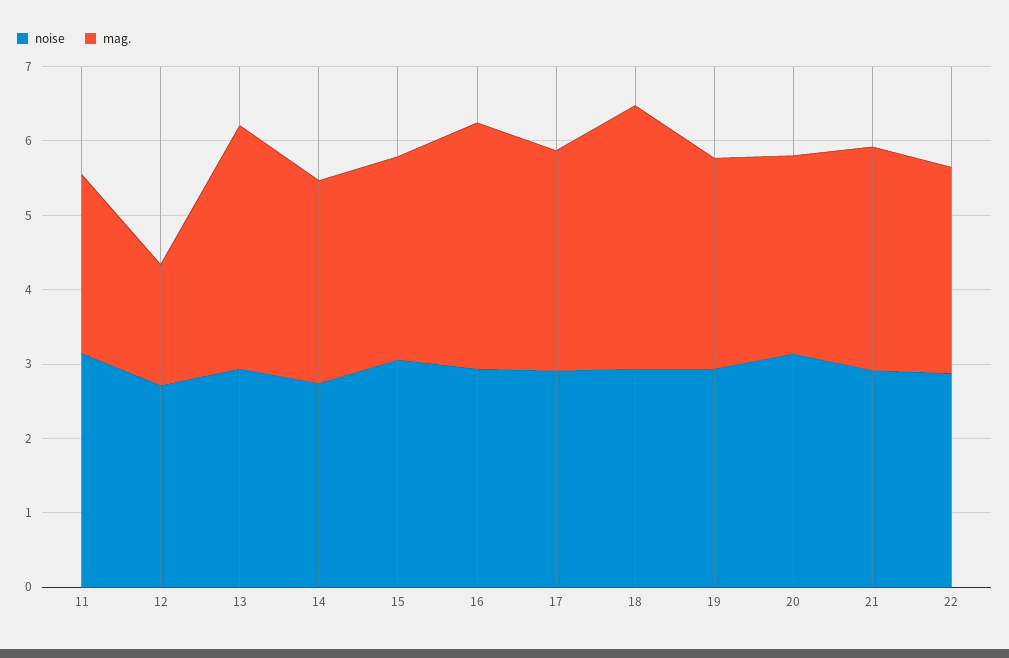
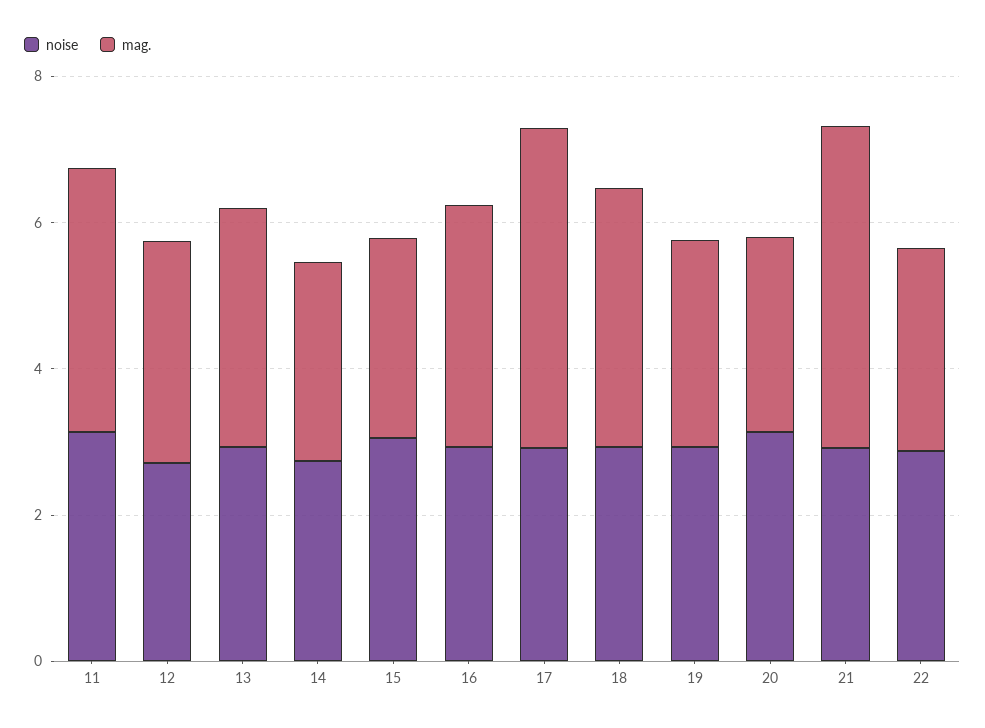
  {
    "noise": {
      "11": 3.2,
      "12": 2.8,
      "13": 3,
      "14": 2.8,
      "15": 3,
      "16": 3,
      "17": 3,
      "18": 3,
      "19": 3,
      "20": 3.2,
      "21": 3,
      "22": 2.8
    },
    "mag.": {
-     "11": 2.4,
+     "11": 3.5,
-     "12": 1.6,
+     "12": 3,
      "13": 3.2,
      "14": 2.8,
      "15": 2.8,
      "16": 3.4,
-     "17": 3,
+     "17": 4.5,
      "18": 3.6,
      "19": 2.8,
      "20": 2.6,
-     "21": 3,
+     "21": 4.5,
      "22": 2.8
    }
  }

